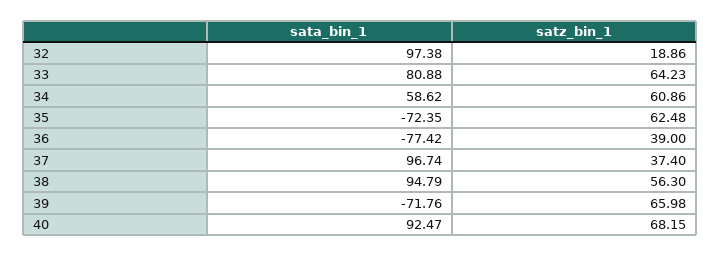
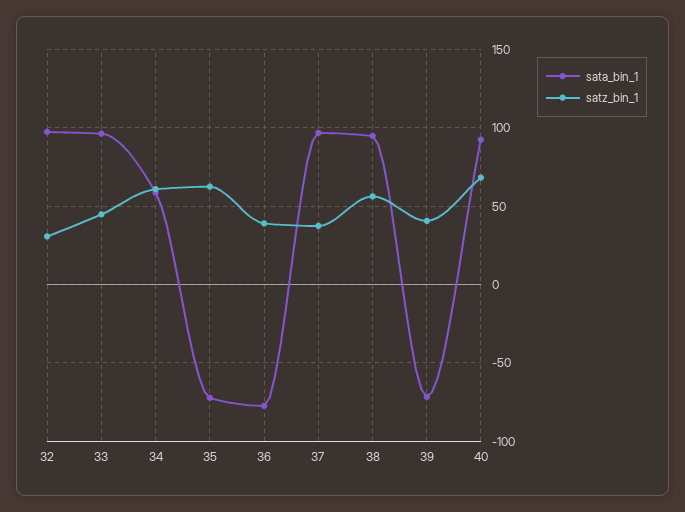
  {
    "sata_bin_1": {
      "32": 97.38,
-     "33": 80.88,
+     "33": 95,
      "34": 58.62,
      "35": -72.35,
      "36": -77.42,
      "37": 96.74,
      "38": 94.79,
      "39": -71.76,
      "40": 92.47
    },
    "satz_bin_1": {
-     "32": 18.86,
+     "32": 30,
-     "33": 64.23,
+     "33": 45,
      "34": 60.86,
      "35": 62.48,
      "36": 39,
      "37": 37.4,
      "38": 56.3,
-     "39": 65.98,
+     "39": 40,
      "40": 68.15
    }
  }

